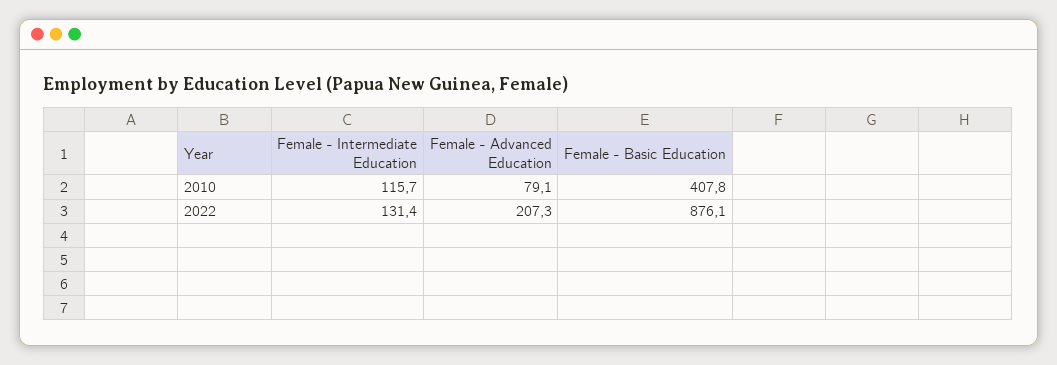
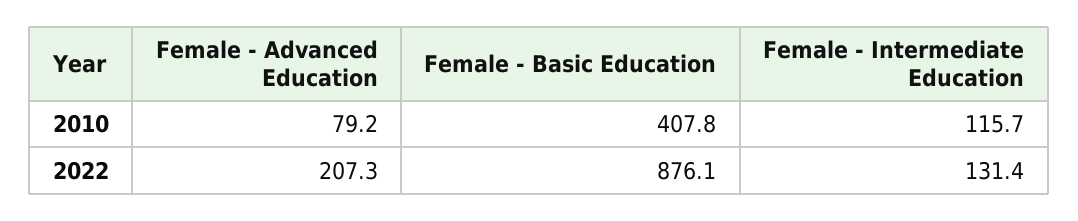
  {
    "Female - Intermediate Education": {
      "2010": 115.7,
      "2022": 131.4
    },
    "Female - Advanced Education": {
-     "2010": 79.1,
+     "2010": 79.2,
      "2022": 207.3
    },
    "Female - Basic Education": {
      "2010": 407.8,
      "2022": 876.1
    }
  }

